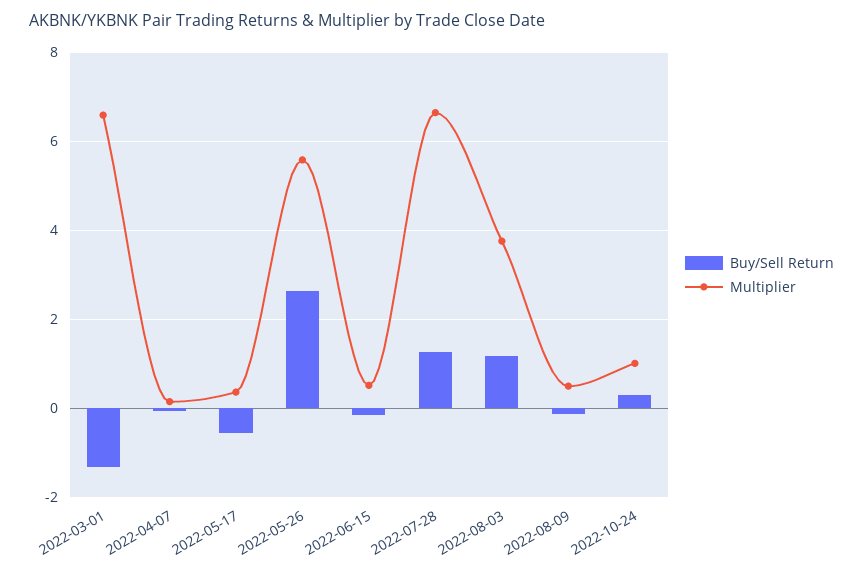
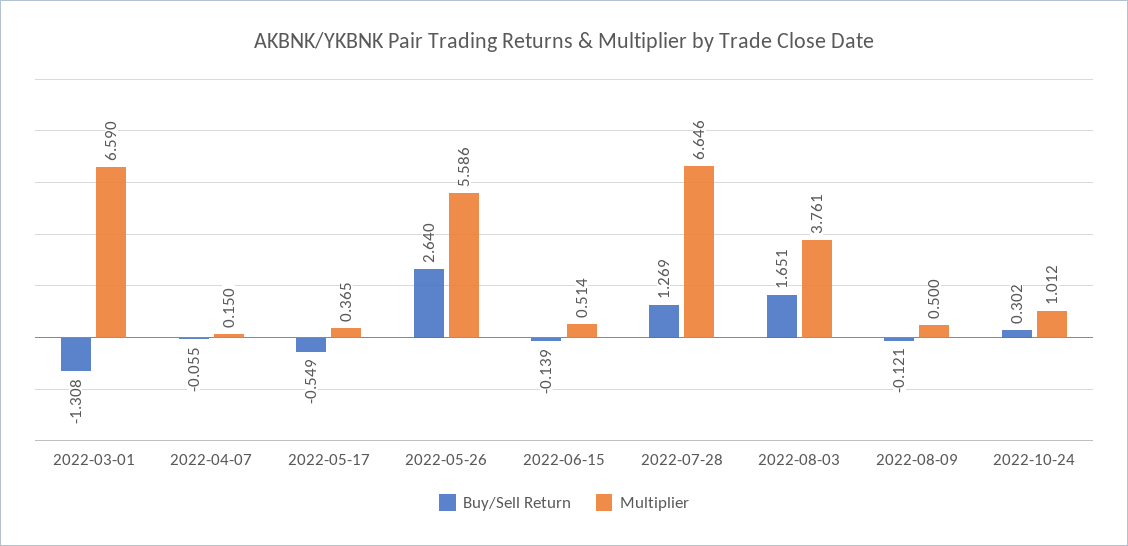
  {
    "Buy/Sell Return": {
      "2022-03-01": -1.308,
      "2022-04-07": -0.055,
      "2022-05-17": -0.549,
      "2022-05-26": 2.64,
      "2022-06-15": -0.139,
      "2022-07-28": 1.269,
-     "2022-08-03": 1.2,
+     "2022-08-03": 1.651,
      "2022-08-09": -0.121,
      "2022-10-24": 0.302
    },
    "Multiplier": {
      "2022-03-01": 6.59,
      "2022-04-07": 0.15,
      "2022-05-17": 0.365,
      "2022-05-26": 5.586,
      "2022-06-15": 0.514,
      "2022-07-28": 6.646,
      "2022-08-03": 3.761,
      "2022-08-09": 0.5,
      "2022-10-24": 1.012
    }
  }

